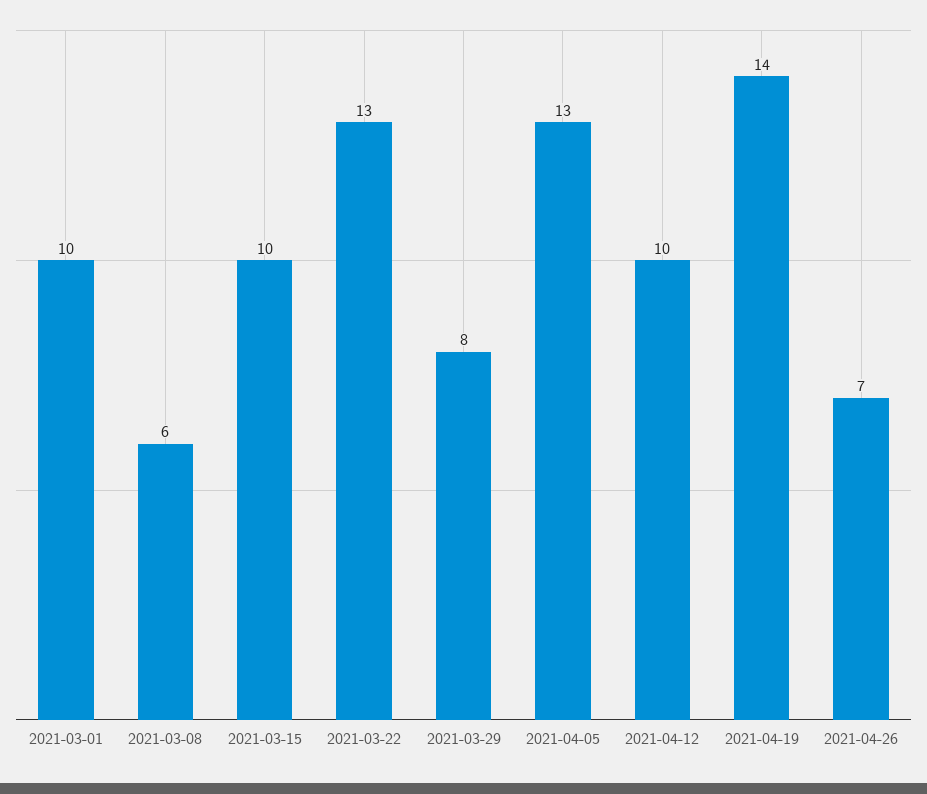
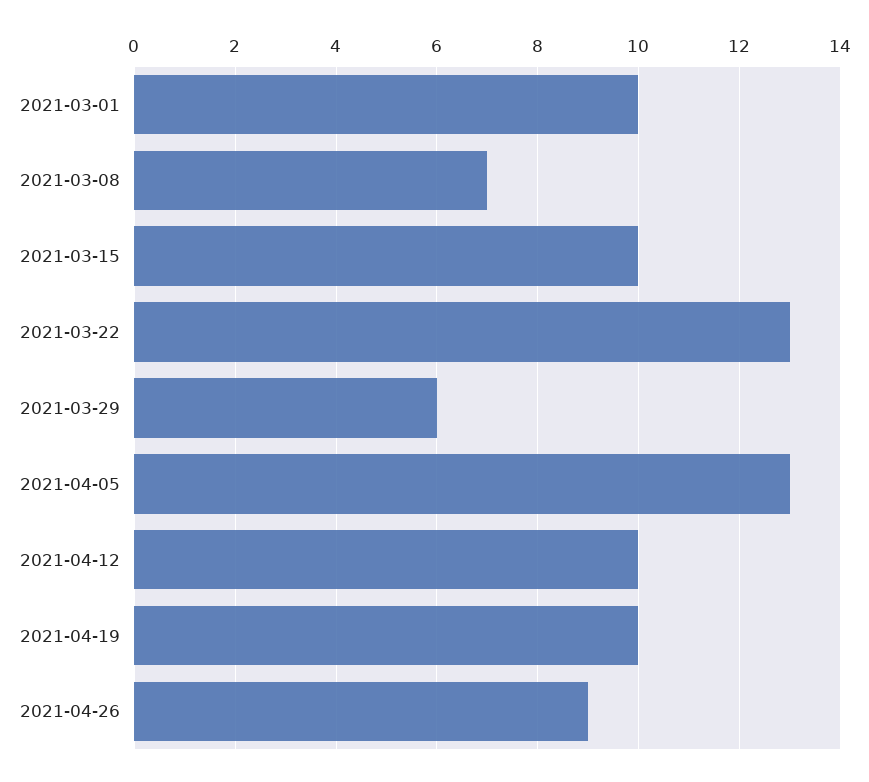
  {
    "2021-03-01": 10,
-   "2021-03-08": 6,
+   "2021-03-08": 7,
    "2021-03-15": 10,
    "2021-03-22": 13,
-   "2021-03-29": 8,
+   "2021-03-29": 6,
    "2021-04-05": 13,
    "2021-04-12": 10,
-   "2021-04-19": 14,
+   "2021-04-19": 10,
-   "2021-04-26": 7
+   "2021-04-26": 9
  }

